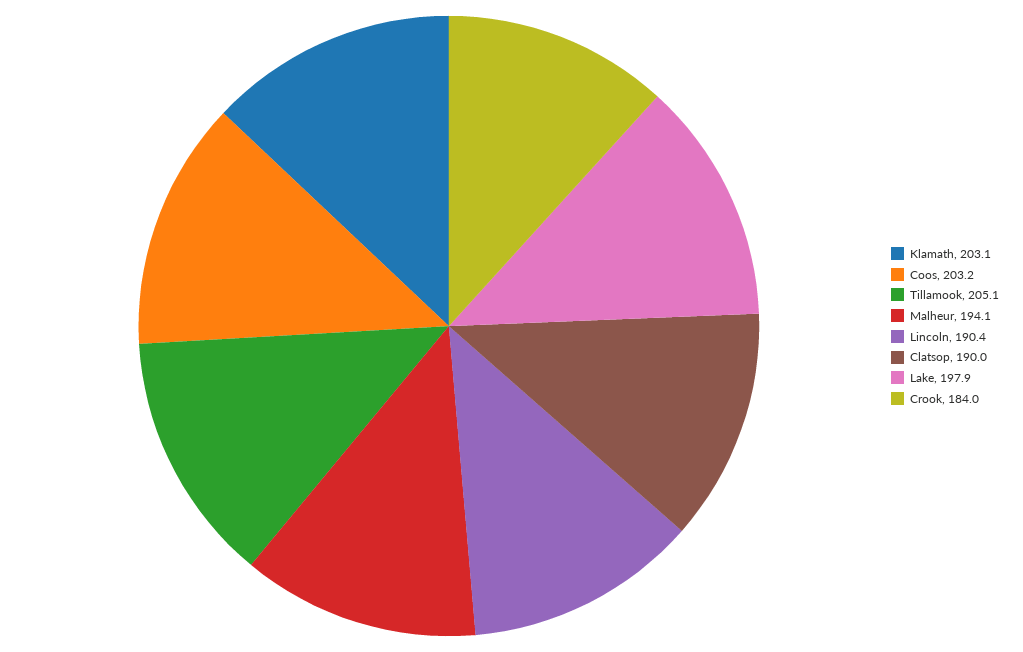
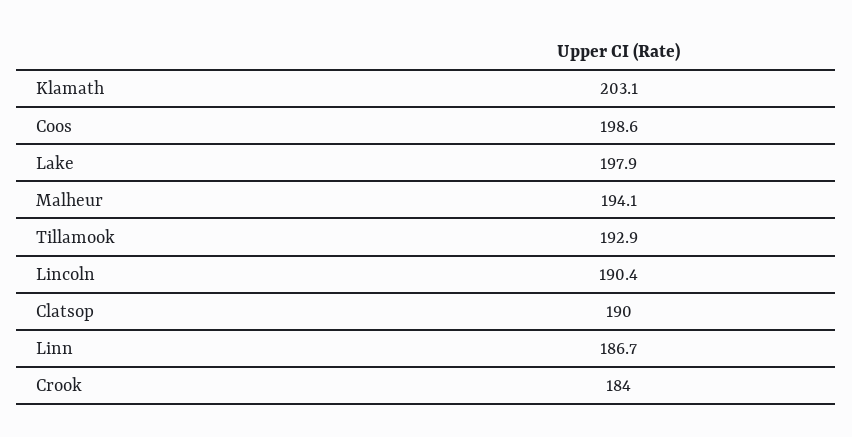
  {
    "Klamath": 203.1,
-   "Coos": 203.2,
+   "Coos": 198.6,
-   "Tillamook": 205.1,
+   "Tillamook": 192.9,
    "Malheur": 194.1,
    "Lincoln": 190.4,
    "Clatsop": 190,
    "Lake": 197.9,
-   "Crook": 184
+   "Crook": 184,
+   "Linn": 186.7
  }

